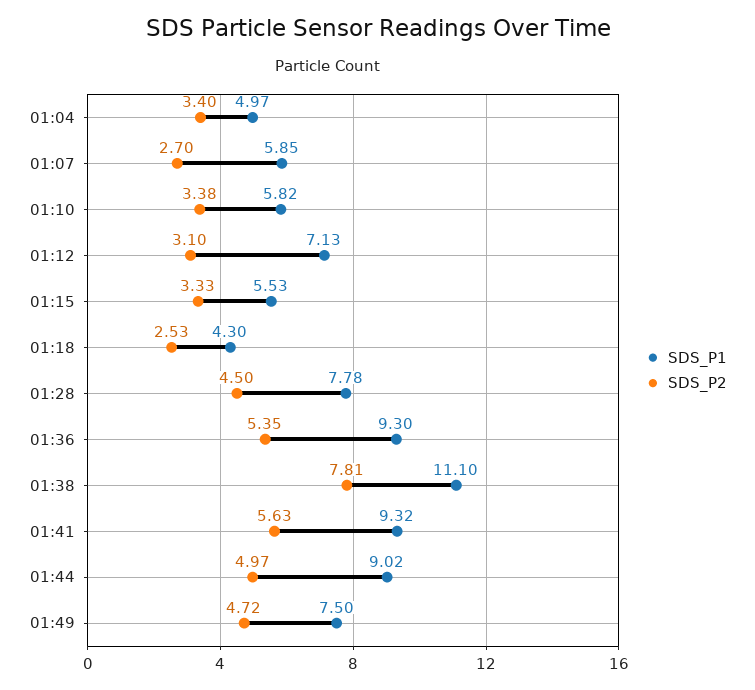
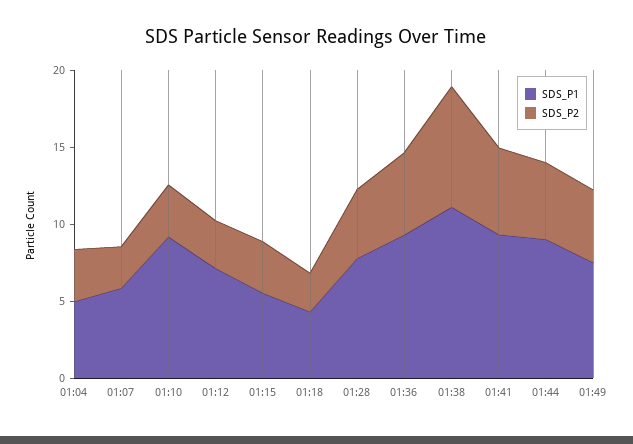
  {
    "SDS_P1": {
      "01:04": 4.97,
      "01:07": 5.85,
-     "01:10": 5.82,
+     "01:10": 9,
      "01:12": 7.13,
      "01:15": 5.53,
      "01:18": 4.3,
      "01:28": 7.78,
      "01:36": 9.3,
      "01:38": 11.1,
      "01:41": 9.32,
      "01:44": 9.02,
      "01:49": 7.5
    },
    "SDS_P2": {
      "01:04": 3.4,
      "01:07": 2.7,
      "01:10": 3.38,
      "01:12": 3.1,
      "01:15": 3.33,
      "01:18": 2.53,
      "01:28": 4.5,
      "01:36": 5.35,
      "01:38": 7.81,
      "01:41": 5.63,
      "01:44": 4.97,
      "01:49": 4.72
    }
  }

